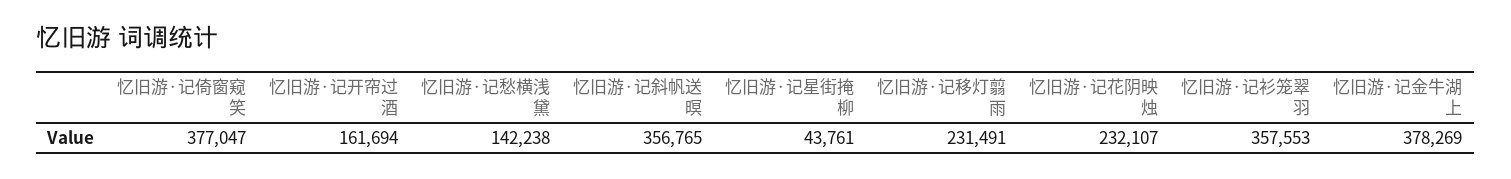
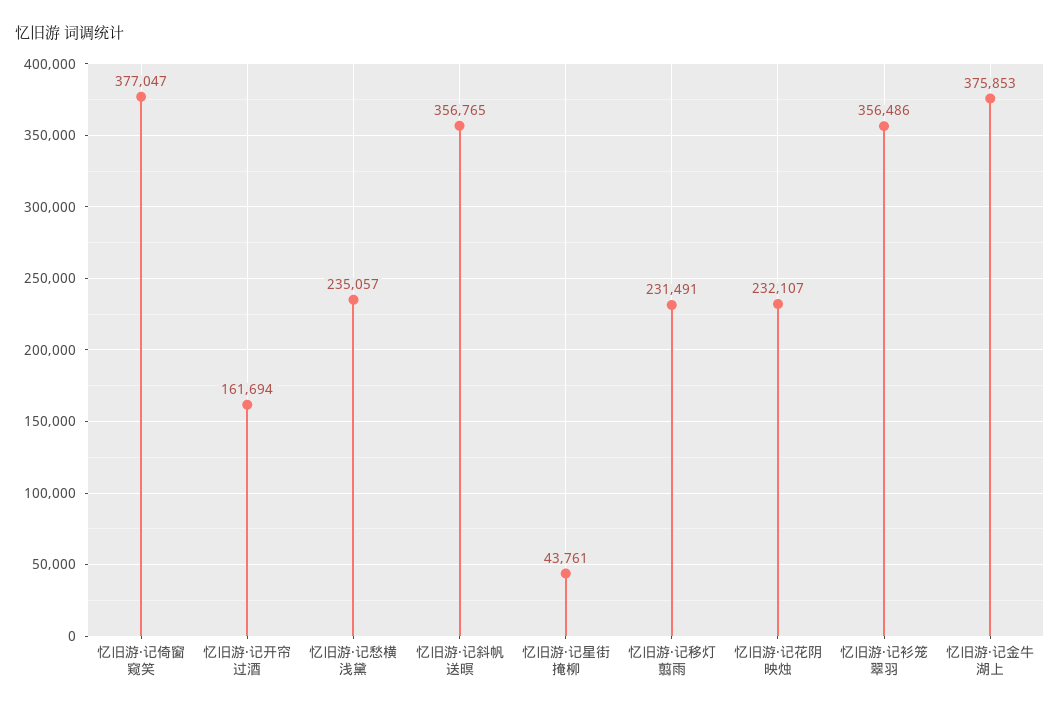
  {
    "忆旧游·记倚窗窥笑": 377047,
    "忆旧游·记开帘过酒": 161694,
-   "忆旧游·记愁横浅黛": 142238,
+   "忆旧游·记愁横浅黛": 235057,
    "忆旧游·记斜帆送暝": 356765,
    "忆旧游·记星街掩柳": 43761,
    "忆旧游·记移灯翦雨": 231491,
    "忆旧游·记花阴映烛": 232107,
-   "忆旧游·记衫笼翠羽": 357553,
+   "忆旧游·记衫笼翠羽": 356486,
-   "忆旧游·记金牛湖上": 378269
+   "忆旧游·记金牛湖上": 375853
  }

